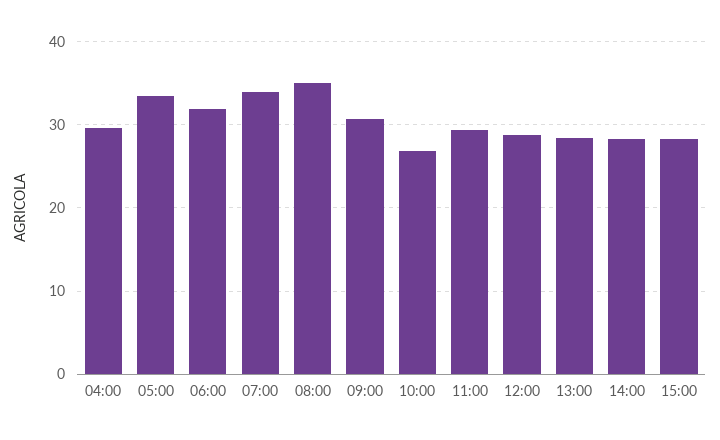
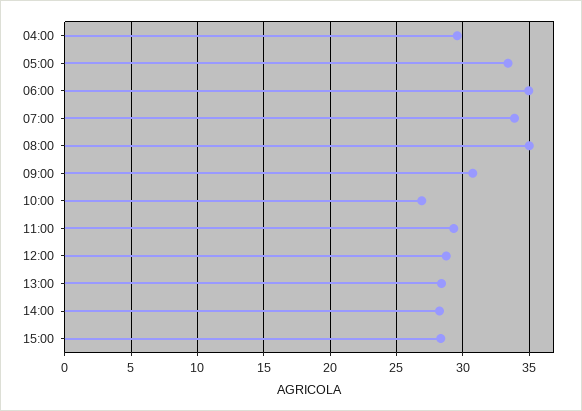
  {
    "04:00": 29.5,
    "05:00": 33.5,
-   "06:00": 32,
+   "06:00": 35,
    "07:00": 34,
    "08:00": 35,
    "09:00": 31,
    "10:00": 27,
    "11:00": 29.5,
    "12:00": 29,
    "13:00": 28.5,
    "14:00": 28,
    "15:00": 28.5
  }

